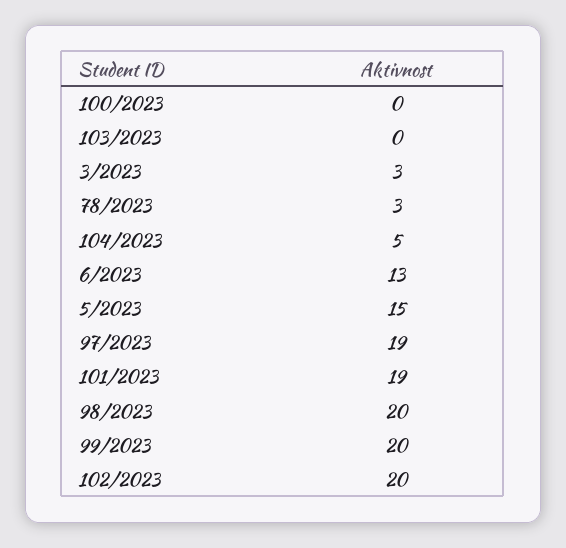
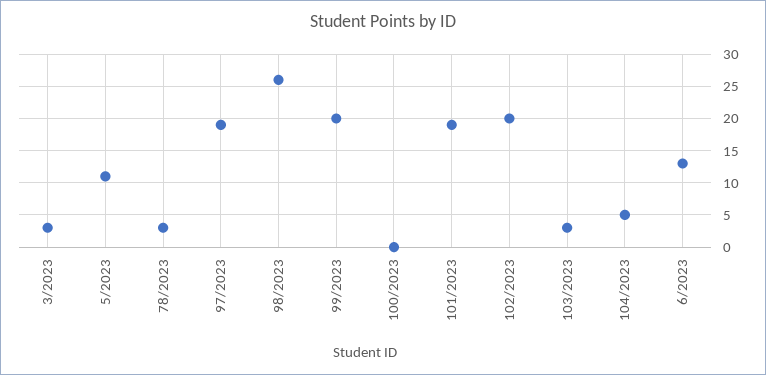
  {
    "100/2023": 0,
-   "103/2023": 0,
+   "103/2023": 3,
    "3/2023": 3,
    "78/2023": 3,
    "104/2023": 5,
    "6/2023": 13,
-   "5/2023": 15,
+   "5/2023": 11,
    "97/2023": 19,
    "101/2023": 19,
-   "98/2023": 20,
+   "98/2023": 26,
    "99/2023": 20,
    "102/2023": 20
  }

